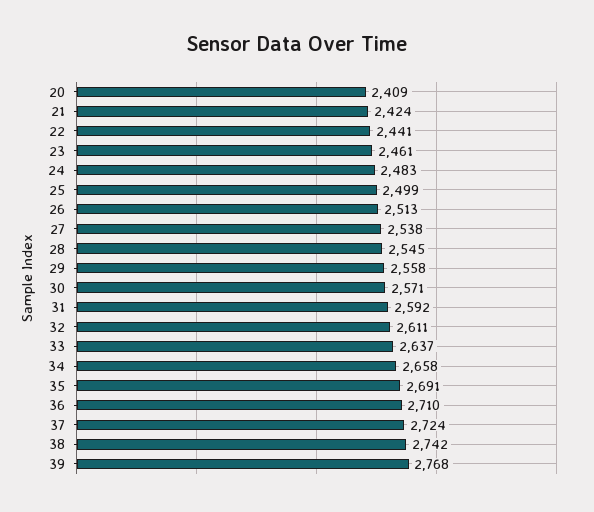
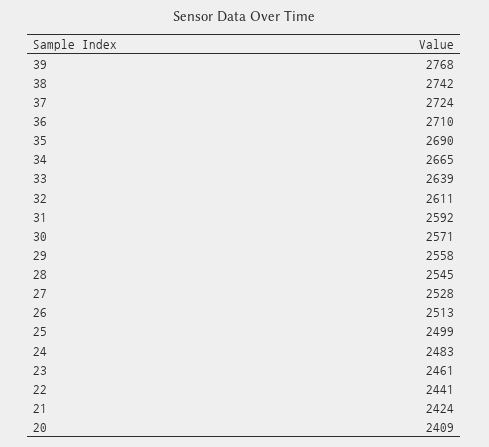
  {
    "20": 2409,
    "21": 2424,
    "22": 2441,
    "23": 2461,
    "24": 2483,
    "25": 2499,
    "26": 2513,
-   "27": 2538,
+   "27": 2528,
    "28": 2545,
    "29": 2558,
    "30": 2571,
    "31": 2592,
    "32": 2611,
-   "33": 2637,
+   "33": 2639,
-   "34": 2658,
+   "34": 2665,
-   "35": 2691,
+   "35": 2690,
    "36": 2710,
    "37": 2724,
    "38": 2742,
    "39": 2768
  }

